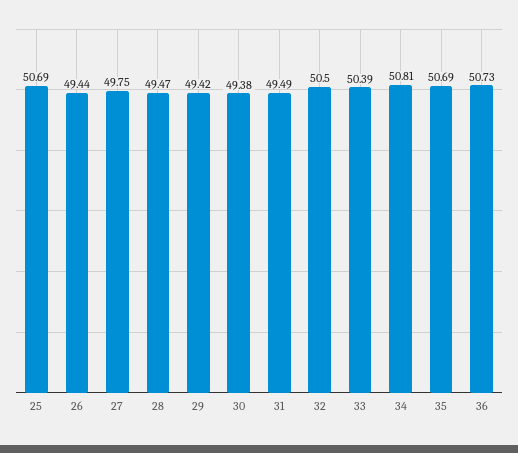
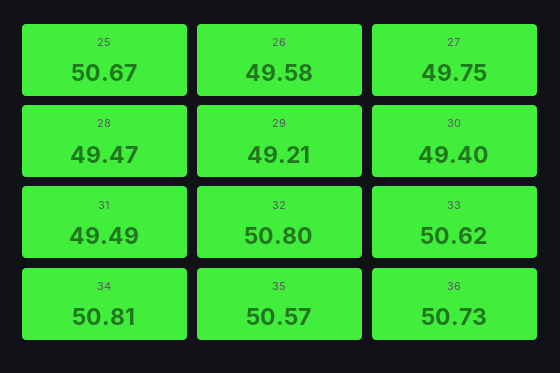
  {
-   "25": 50.69,
+   "25": 50.67,
-   "26": 49.44,
+   "26": 49.58,
    "27": 49.75,
    "28": 49.47,
-   "29": 49.42,
+   "29": 49.21,
-   "30": 49.38,
+   "30": 49.4,
    "31": 49.49,
-   "32": 50.5,
+   "32": 50.8,
-   "33": 50.39,
+   "33": 50.62,
    "34": 50.81,
-   "35": 50.69,
+   "35": 50.57,
    "36": 50.73
  }

